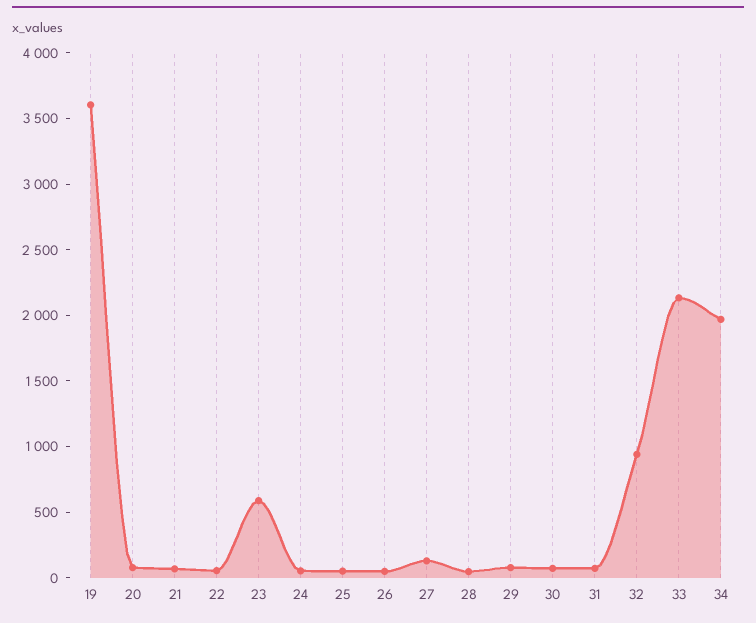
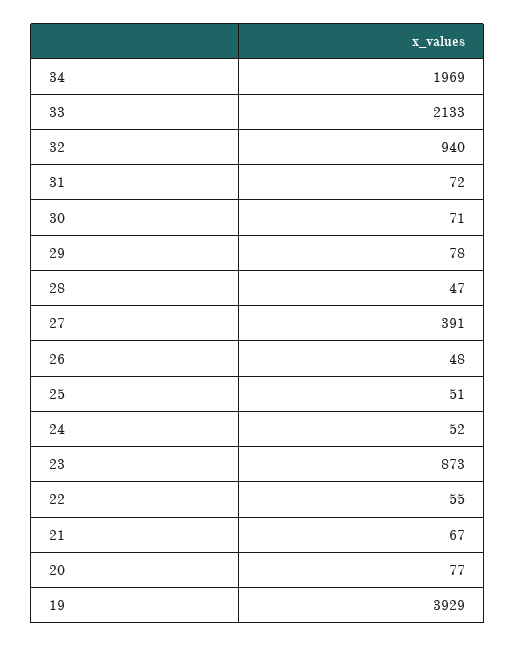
  {
-   "19": 3600,
+   "19": 3929,
    "20": 77,
    "21": 67,
    "22": 55,
-   "23": 600,
+   "23": 873,
    "24": 52,
    "25": 51,
    "26": 48,
-   "27": 100,
+   "27": 391,
    "28": 47,
    "29": 78,
    "30": 71,
    "31": 72,
    "32": 940,
    "33": 2133,
    "34": 1969
  }

